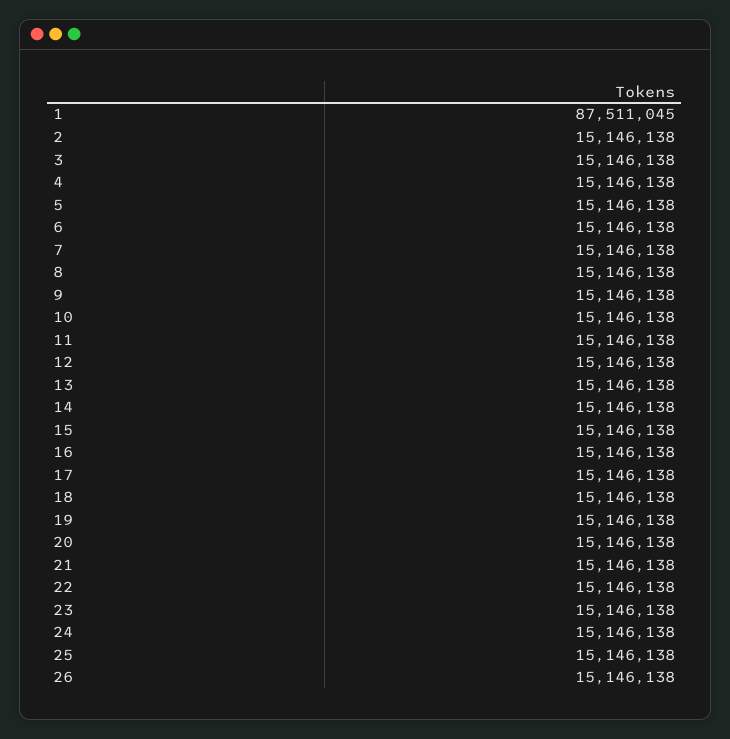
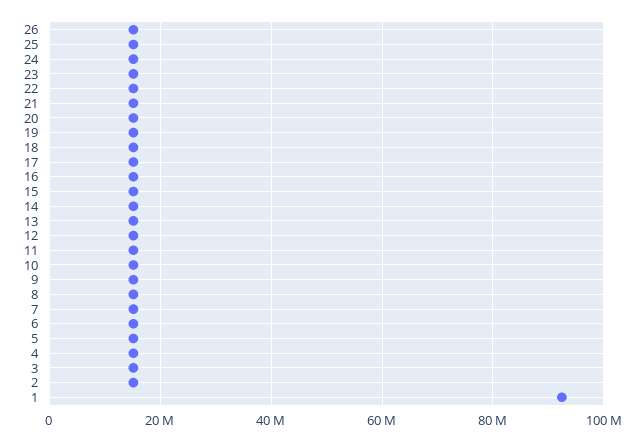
  {
-   "1": 87511045,
+   "1": 92000000,
    "2": 15146138,
    "3": 15146138,
    "4": 15146138,
    "5": 15146138,
    "6": 15146138,
    "7": 15146138,
    "8": 15146138,
    "9": 15146138,
    "10": 15146138,
    "11": 15146138,
    "12": 15146138,
    "13": 15146138,
    "14": 15146138,
    "15": 15146138,
    "16": 15146138,
    "17": 15146138,
    "18": 15146138,
    "19": 15146138,
    "20": 15146138,
    "21": 15146138,
    "22": 15146138,
    "23": 15146138,
    "24": 15146138,
    "25": 15146138,
    "26": 15146138
  }

